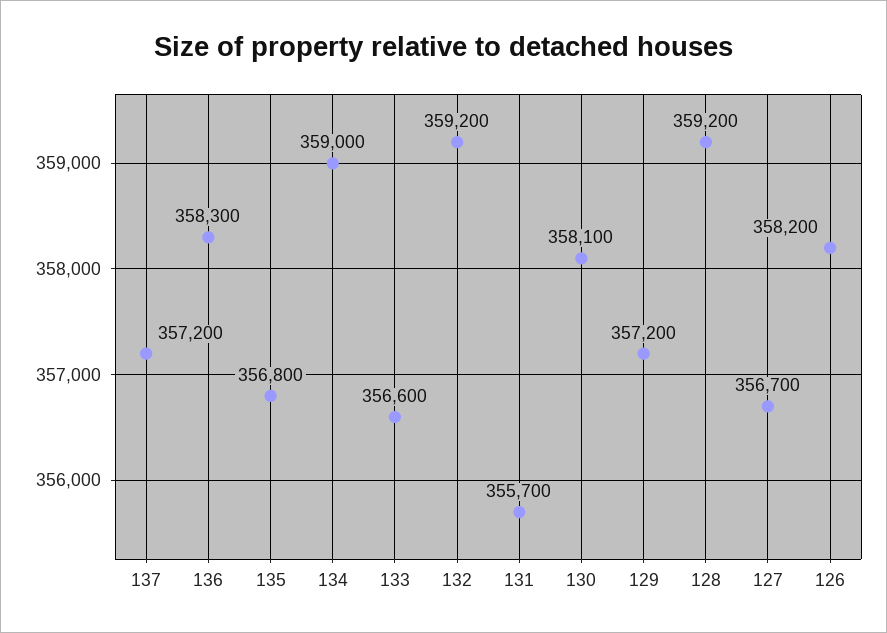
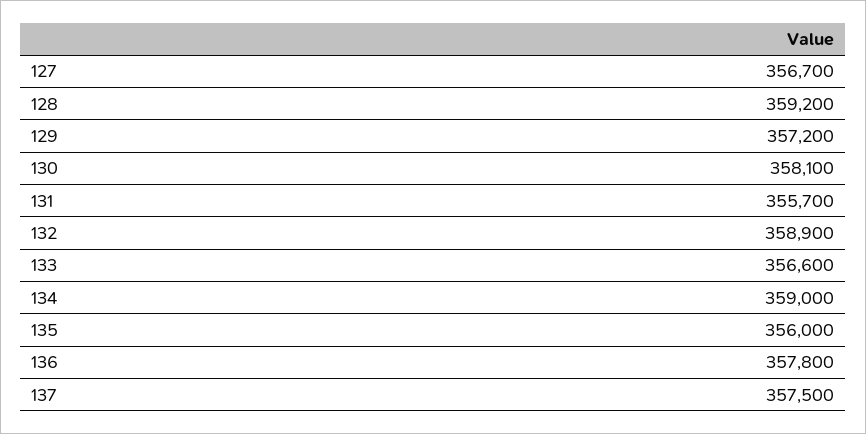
  {
-   "137": 357200,
+   "137": 357500,
-   "136": 358300,
+   "136": 357800,
-   "135": 356800,
+   "135": 356000,
    "134": 359000,
    "133": 356600,
-   "132": 359200,
+   "132": 358900,
    "131": 355700,
    "130": 358100,
    "129": 357200,
    "128": 359200,
-   "127": 356700,
+   "127": 356700
-   "126": 358200
  }

